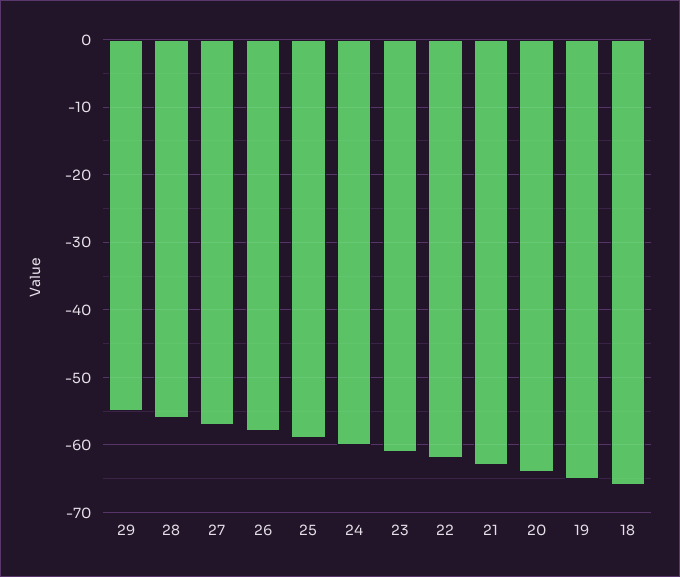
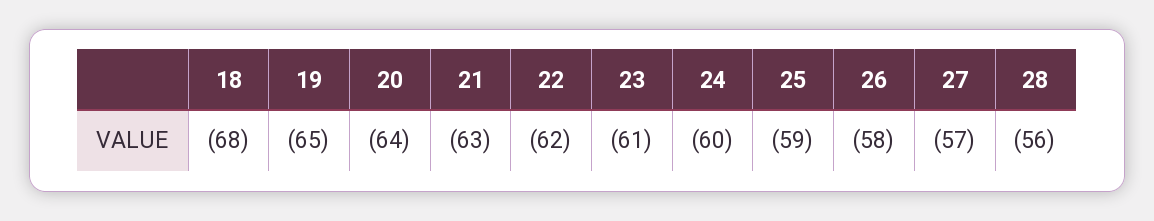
  {
-   "29": -55,
    "28": -56,
    "27": -57,
    "26": -58,
    "25": -59,
    "24": -60,
    "23": -61,
    "22": -62,
    "21": -63,
    "20": -64,
    "19": -65,
-   "18": -66
+   "18": -68
  }

